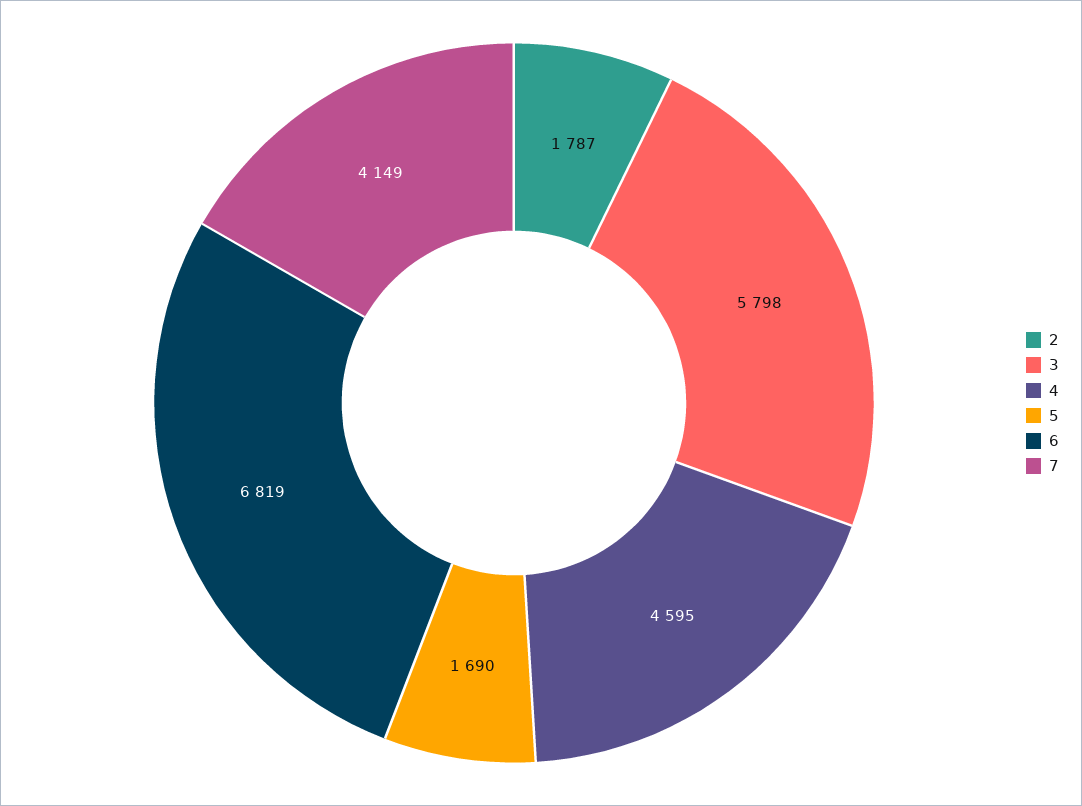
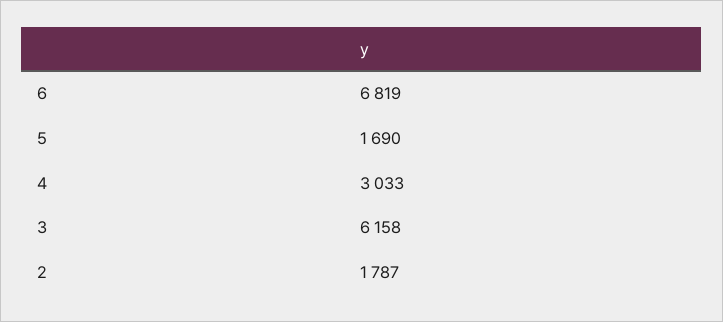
  {
    "2": 1787,
-   "3": 5798,
+   "3": 6158,
-   "4": 4595,
+   "4": 3033,
    "5": 1690,
-   "6": 6819,
+   "6": 6819
-   "7": 4149
  }

